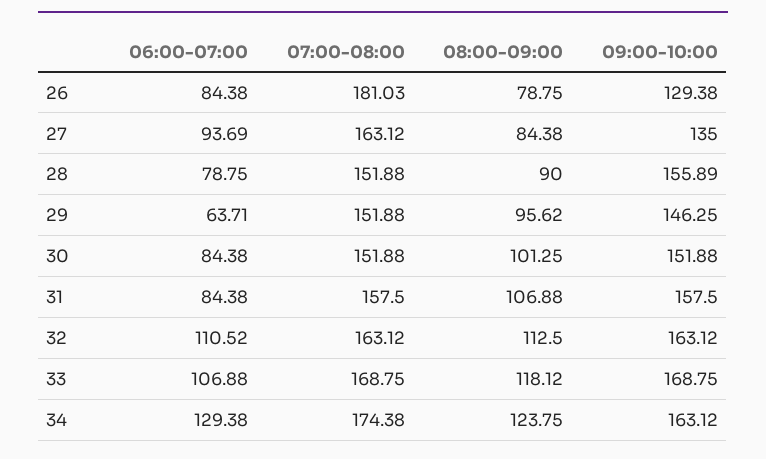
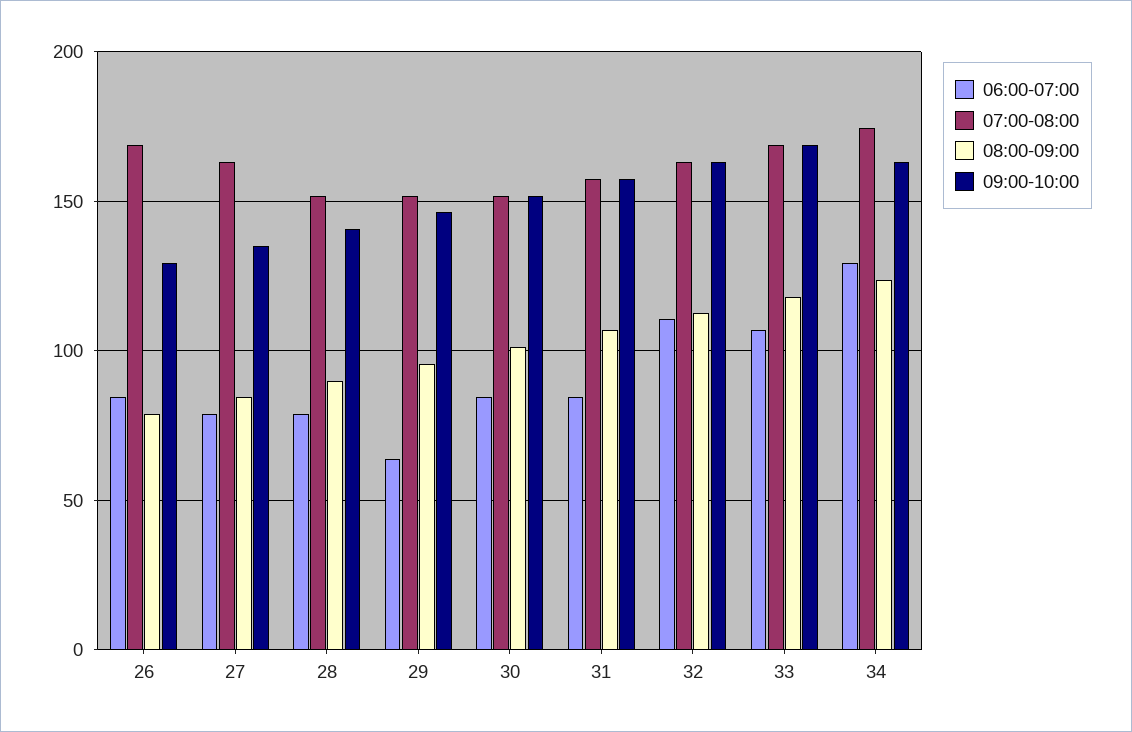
  {
    "06:00-07:00": {
      "26": 84.38,
-     "27": 93.69,
+     "27": 80,
      "28": 78.75,
      "29": 63.71,
      "30": 84.38,
      "31": 84.38,
      "32": 110.52,
      "33": 106.88,
      "34": 129.38
    },
    "07:00-08:00": {
-     "26": 181.03,
+     "26": 170,
      "27": 163.12,
      "28": 151.88,
      "29": 151.88,
      "30": 151.88,
      "31": 157.5,
      "32": 163.12,
      "33": 168.75,
      "34": 174.38
    },
    "08:00-09:00": {
      "26": 78.75,
      "27": 84.38,
      "28": 90,
      "29": 95.62,
      "30": 101.25,
      "31": 106.88,
      "32": 112.5,
      "33": 118.12,
      "34": 123.75
    },
    "09:00-10:00": {
      "26": 129.38,
      "27": 135,
-     "28": 155.89,
+     "28": 140,
      "29": 146.25,
      "30": 151.88,
      "31": 157.5,
      "32": 163.12,
      "33": 168.75,
      "34": 163.12
    }
  }

